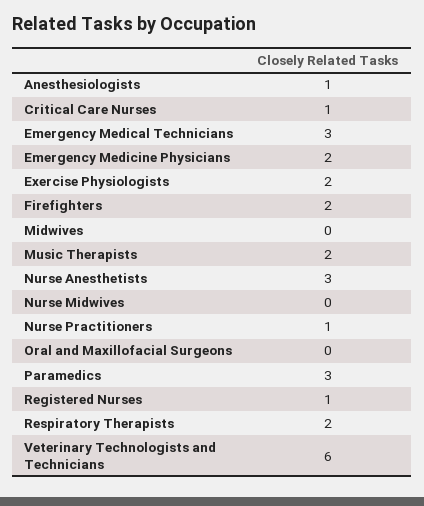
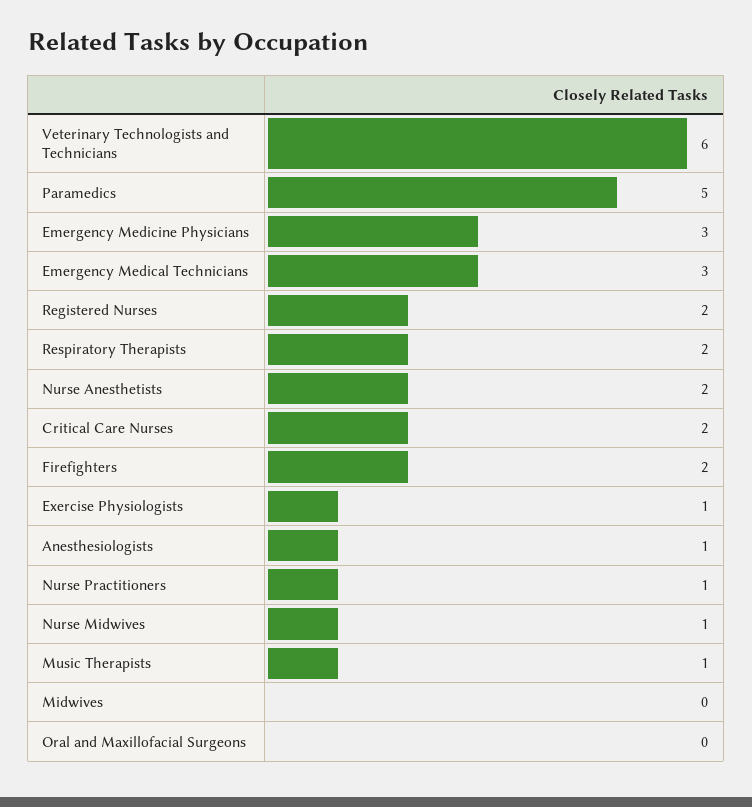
  {
    "Anesthesiologists": 1,
-   "Critical Care Nurses": 1,
+   "Critical Care Nurses": 2,
    "Emergency Medical Technicians": 3,
-   "Emergency Medicine Physicians": 2,
+   "Emergency Medicine Physicians": 3,
-   "Exercise Physiologists": 2,
+   "Exercise Physiologists": 1,
    "Firefighters": 2,
    "Midwives": 0,
-   "Music Therapists": 2,
+   "Music Therapists": 1,
-   "Nurse Anesthetists": 3,
+   "Nurse Anesthetists": 2,
-   "Nurse Midwives": 0,
+   "Nurse Midwives": 1,
    "Nurse Practitioners": 1,
    "Oral and Maxillofacial Surgeons": 0,
-   "Paramedics": 3,
+   "Paramedics": 5,
-   "Registered Nurses": 1,
+   "Registered Nurses": 2,
    "Respiratory Therapists": 2,
    "Veterinary Technologists and Technicians": 6
  }

